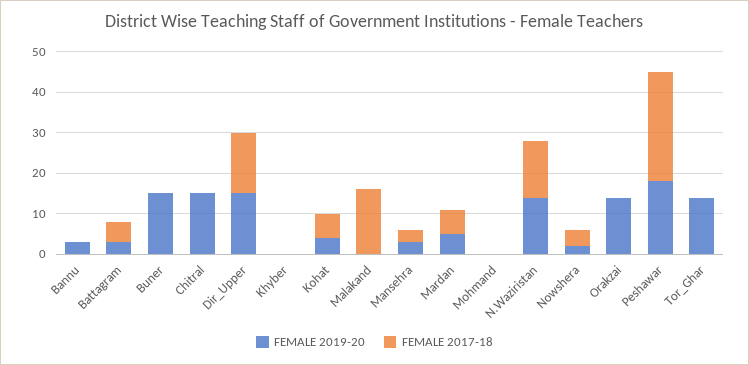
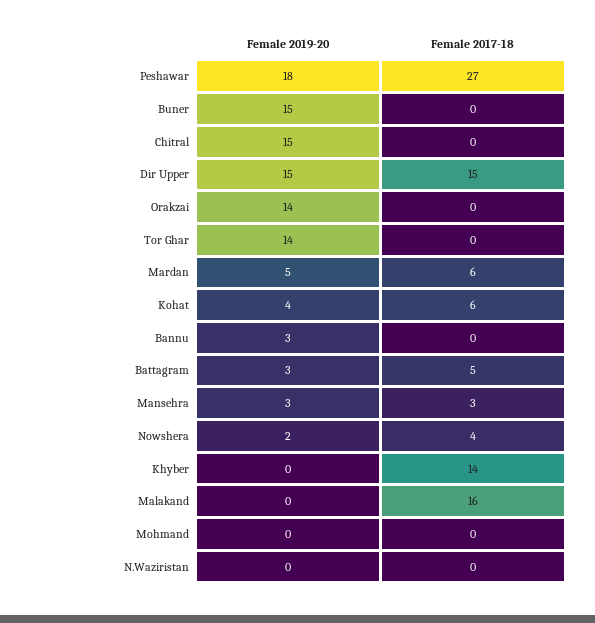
  {
    "FEMALE 2019-20": {
      "Bannu": 3,
      "Battagram": 3,
      "Buner": 15,
      "Chitral": 15,
      "Dir_Upper": 15,
      "Khyber": 0,
      "Kohat": 4,
      "Malakand": 0,
      "Mansehra": 3,
      "Mardan": 5,
      "Mohmand": 0,
-     "N.Waziristan": 15,
+     "N.Waziristan": 0,
      "Nowshera": 2,
      "Orakzai": 14,
      "Peshawar": 18,
      "Tor_Ghar": 14
    },
    "FEMALE 2017-18": {
      "Bannu": 0,
      "Battagram": 5,
      "Buner": 0,
      "Chitral": 0,
      "Dir_Upper": 15,
-     "Khyber": 0,
+     "Khyber": 14,
      "Kohat": 6,
      "Malakand": 16,
      "Mansehra": 3,
      "Mardan": 6,
      "Mohmand": 0,
-     "N.Waziristan": 15,
+     "N.Waziristan": 0,
      "Nowshera": 4,
      "Orakzai": 0,
      "Peshawar": 27,
      "Tor_Ghar": 0
    }
  }

